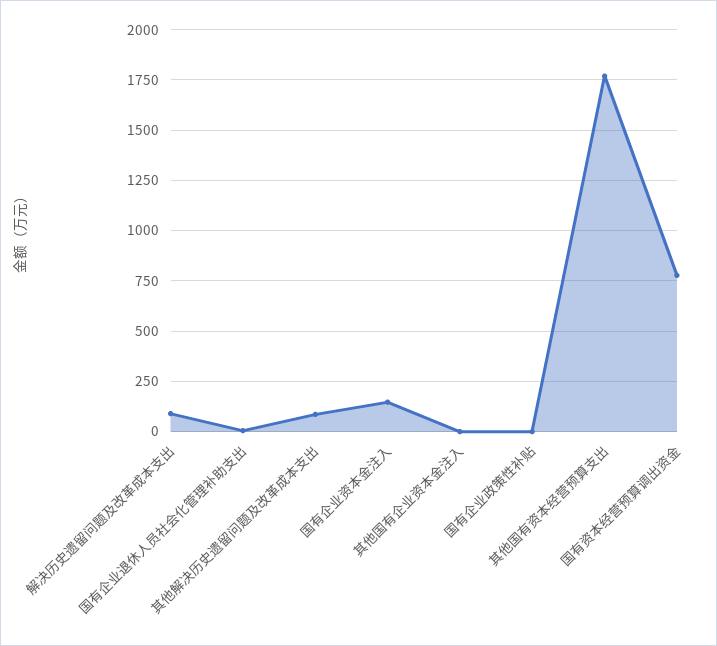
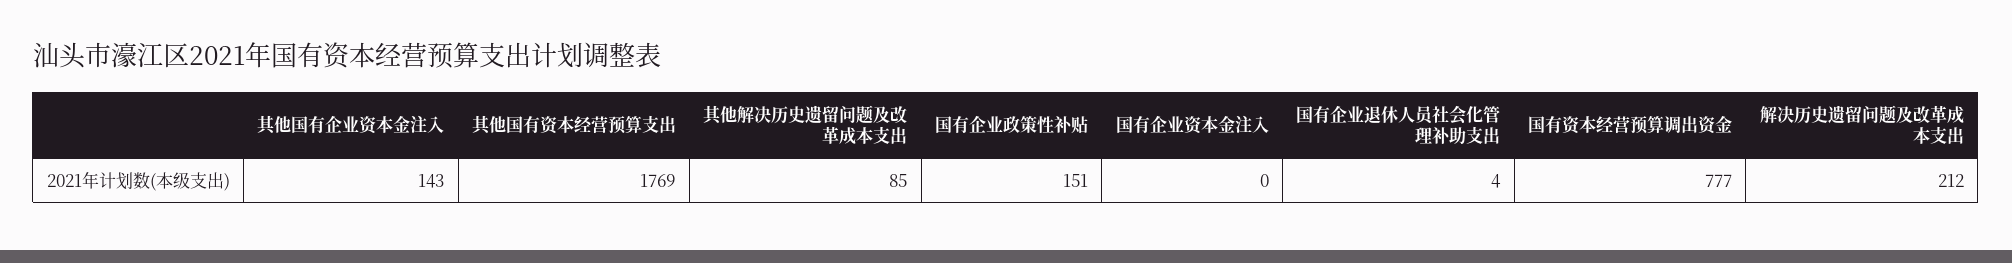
  {
-   "解决历史遗留问题及改革成本支出": 100,
+   "解决历史遗留问题及改革成本支出": 212,
    "国有企业退休人员社会化管理补助支出": 4,
    "其他解决历史遗留问题及改革成本支出": 85,
-   "国有企业资本金注入": 150,
+   "国有企业资本金注入": 0,
-   "其他国有企业资本金注入": 0,
+   "其他国有企业资本金注入": 143,
-   "国有企业政策性补贴": 0,
+   "国有企业政策性补贴": 151,
    "其他国有资本经营预算支出": 1769,
    "国有资本经营预算调出资金": 777
  }

